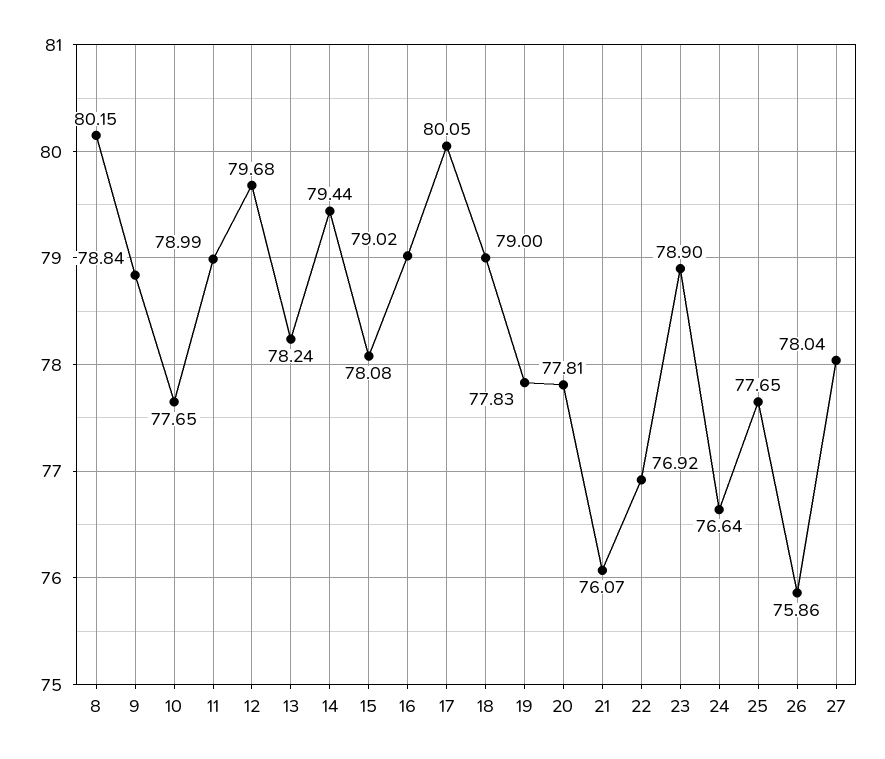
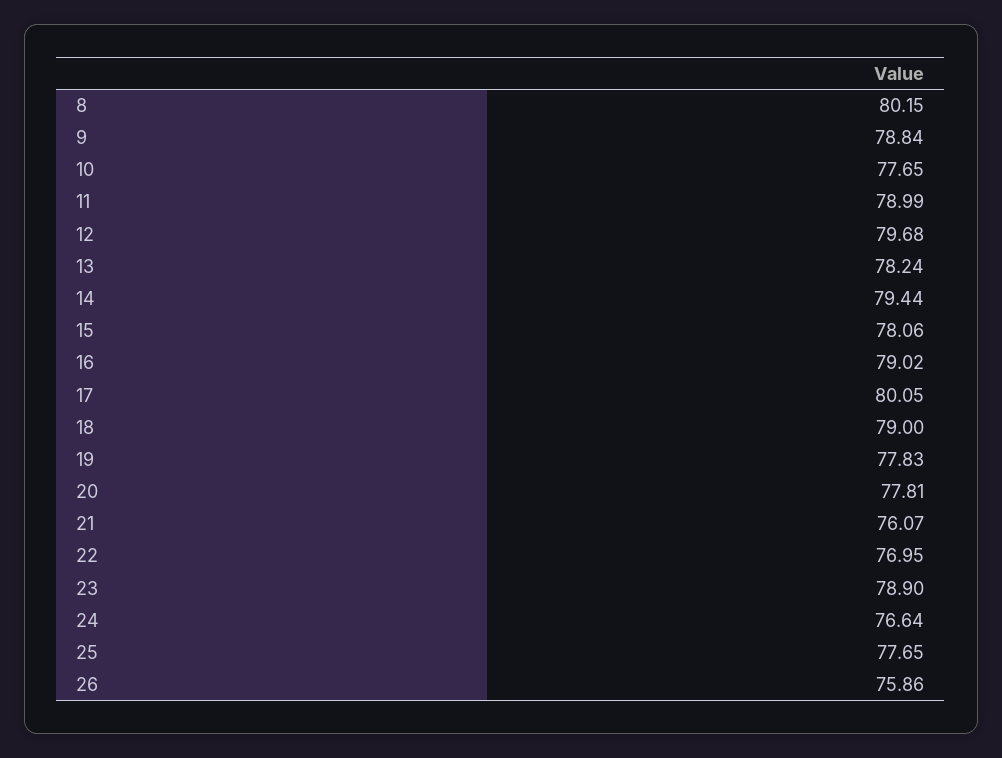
  {
    "8": 80.15,
    "9": 78.84,
    "10": 77.65,
    "11": 78.99,
    "12": 79.68,
    "13": 78.24,
    "14": 79.44,
-   "15": 78.08,
+   "15": 78.06,
    "16": 79.02,
    "17": 80.05,
    "18": 79,
    "19": 77.83,
    "20": 77.81,
    "21": 76.07,
-   "22": 76.92,
+   "22": 76.95,
    "23": 78.9,
    "24": 76.64,
    "25": 77.65,
-   "26": 75.86,
+   "26": 75.86
-   "27": 78.04
  }

